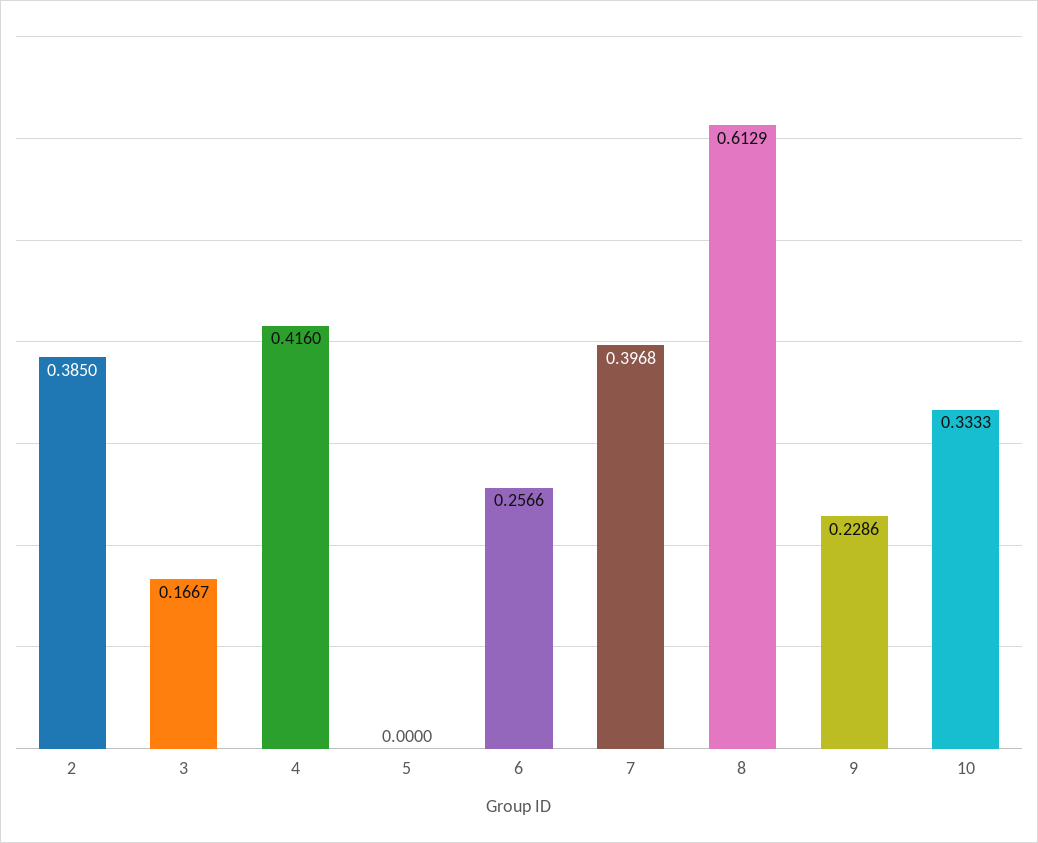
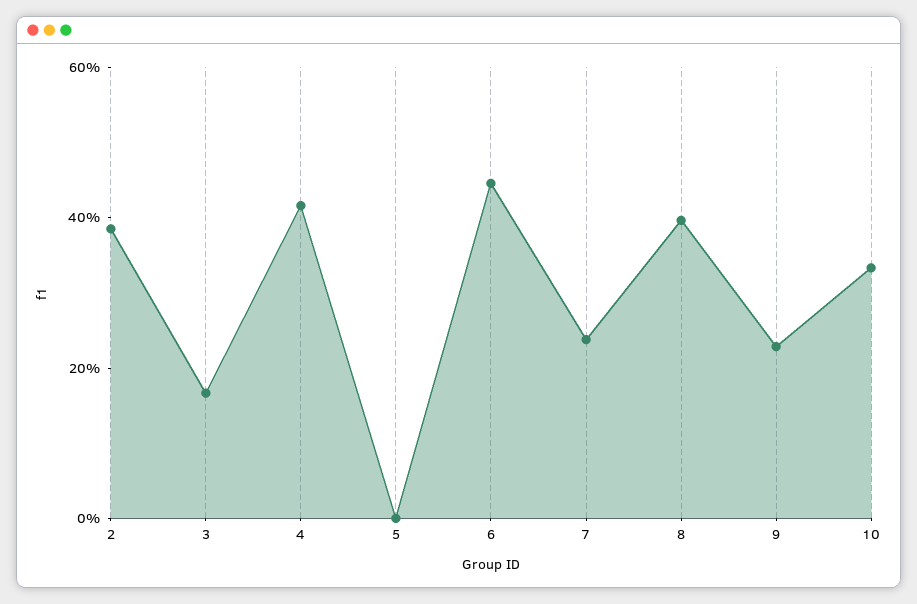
  {
    "2": 0.385,
    "3": 0.1667,
    "4": 0.416,
    "5": 0,
-   "6": 0.2566,
+   "6": 0.45,
-   "7": 0.3968,
+   "7": 0.25,
-   "8": 0.6129,
+   "8": 0.4,
    "9": 0.2286,
    "10": 0.3333
  }

